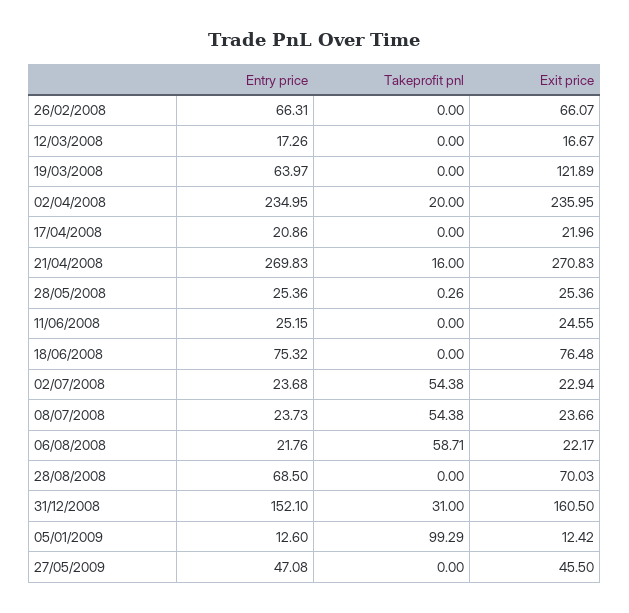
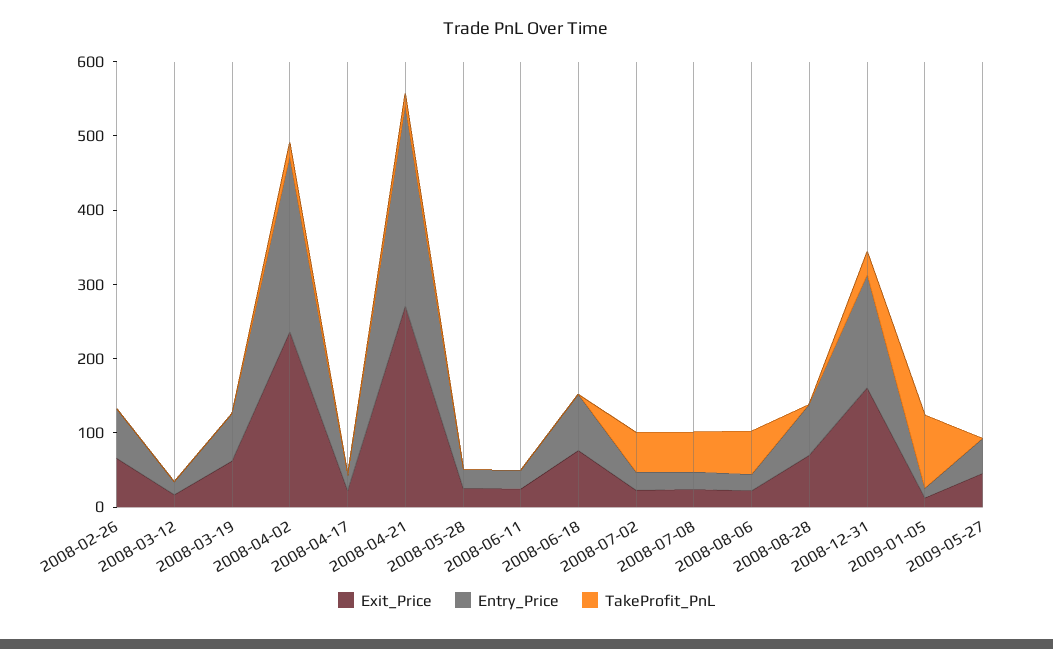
  {
    "Entry price": {
      "26/02/2008": 66.31,
      "12/03/2008": 17.26,
      "19/03/2008": 63.97,
      "02/04/2008": 234.95,
      "17/04/2008": 20.86,
      "21/04/2008": 269.83,
      "28/05/2008": 25.36,
      "11/06/2008": 25.15,
      "18/06/2008": 75.32,
      "02/07/2008": 23.68,
      "08/07/2008": 23.73,
      "06/08/2008": 21.76,
      "28/08/2008": 68.5,
      "31/12/2008": 152.1,
      "05/01/2009": 12.6,
      "27/05/2009": 47.08
    },
    "Takeprofit pnl": {
      "26/02/2008": 0,
      "12/03/2008": 0,
      "19/03/2008": 0,
      "02/04/2008": 20,
      "17/04/2008": 0,
      "21/04/2008": 16,
      "28/05/2008": 0.26,
      "11/06/2008": 0,
      "18/06/2008": 0,
      "02/07/2008": 54.38,
      "08/07/2008": 54.38,
      "06/08/2008": 58.71,
      "28/08/2008": 0,
      "31/12/2008": 31,
      "05/01/2009": 99.29,
      "27/05/2009": 0
    },
    "Exit price": {
      "26/02/2008": 66.07,
      "12/03/2008": 16.67,
-     "19/03/2008": 121.89,
+     "19/03/2008": 60,
      "02/04/2008": 235.95,
      "17/04/2008": 21.96,
      "21/04/2008": 270.83,
      "28/05/2008": 25.36,
      "11/06/2008": 24.55,
      "18/06/2008": 76.48,
      "02/07/2008": 22.94,
      "08/07/2008": 23.66,
      "06/08/2008": 22.17,
      "28/08/2008": 70.03,
      "31/12/2008": 160.5,
      "05/01/2009": 12.42,
      "27/05/2009": 45.5
    }
  }

